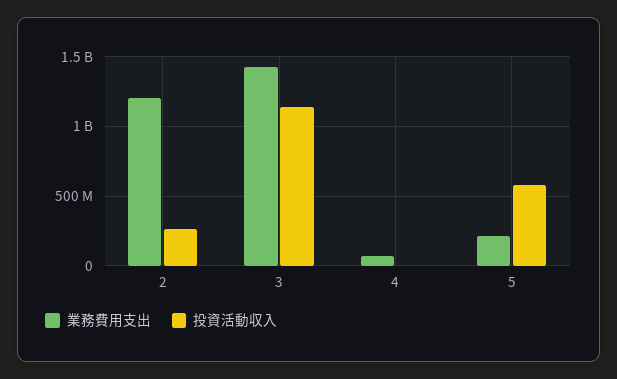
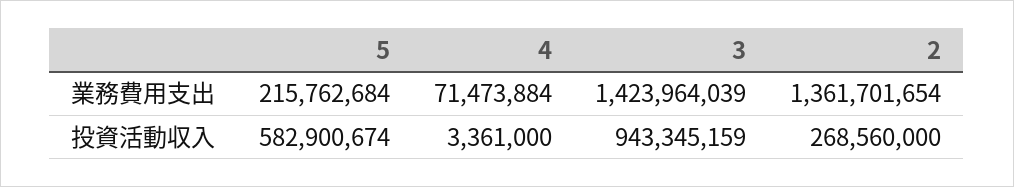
  {
    "業務費用支出": {
-     "2": 1200000000,
+     "2": 1361701654,
      "3": 1423964039,
      "4": 71473884,
      "5": 215762684
    },
    "投資活動収入": {
      "2": 268560000,
-     "3": 1150000000,
+     "3": 943345159,
      "4": 3361000,
      "5": 582900674
    }
  }

